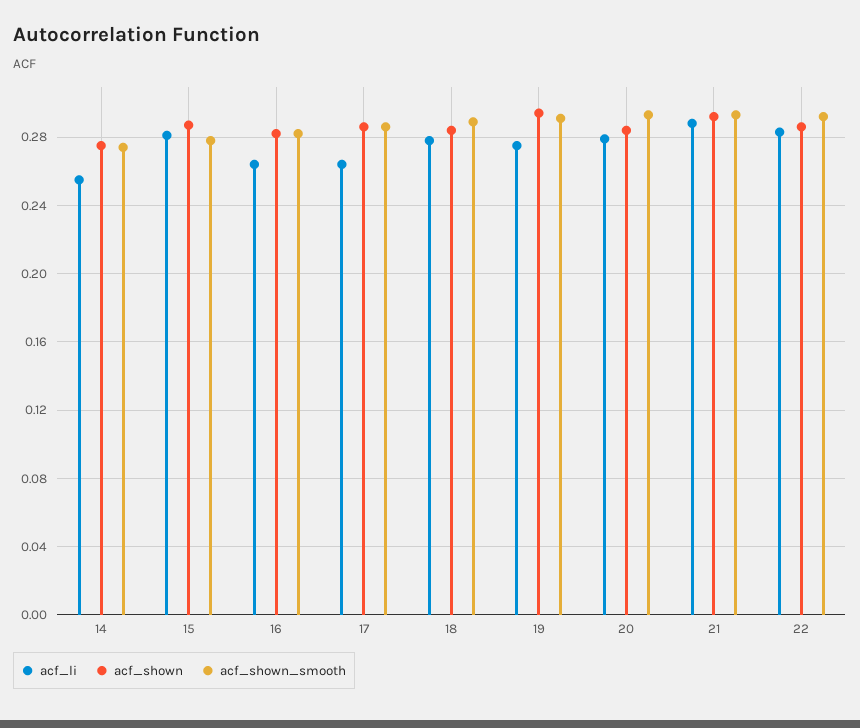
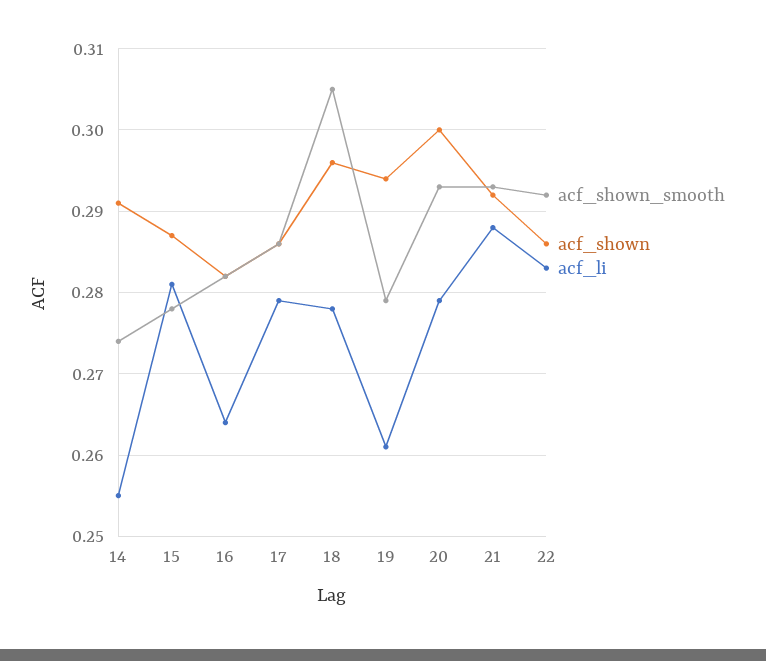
  {
    "acf_li": {
      "14": 0.255,
      "15": 0.281,
      "16": 0.264,
-     "17": 0.265,
+     "17": 0.279,
      "18": 0.278,
-     "19": 0.275,
+     "19": 0.261,
      "20": 0.279,
      "21": 0.288,
      "22": 0.283
    },
    "acf_shown": {
-     "14": 0.275,
+     "14": 0.291,
      "15": 0.287,
      "16": 0.282,
      "17": 0.286,
-     "18": 0.285,
+     "18": 0.296,
      "19": 0.294,
-     "20": 0.285,
+     "20": 0.3,
      "21": 0.292,
      "22": 0.286
    },
    "acf_shown_smooth": {
      "14": 0.274,
      "15": 0.278,
      "16": 0.282,
      "17": 0.286,
-     "18": 0.29,
+     "18": 0.305,
-     "19": 0.29,
+     "19": 0.279,
      "20": 0.293,
      "21": 0.293,
      "22": 0.292
    }
  }

